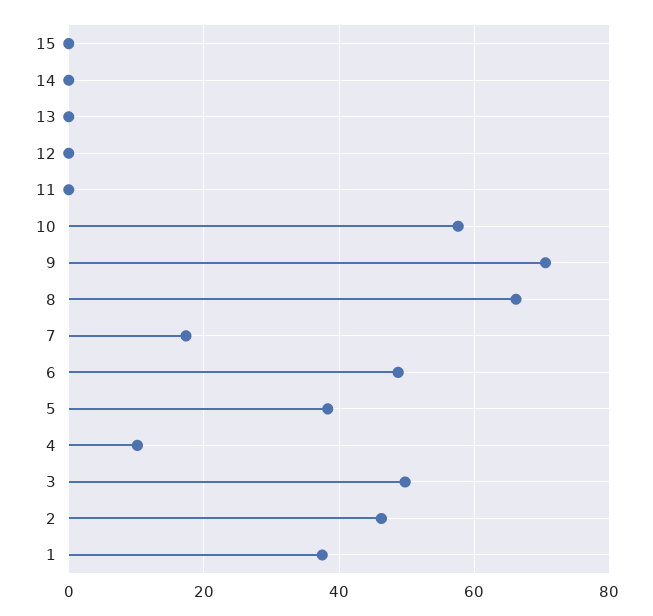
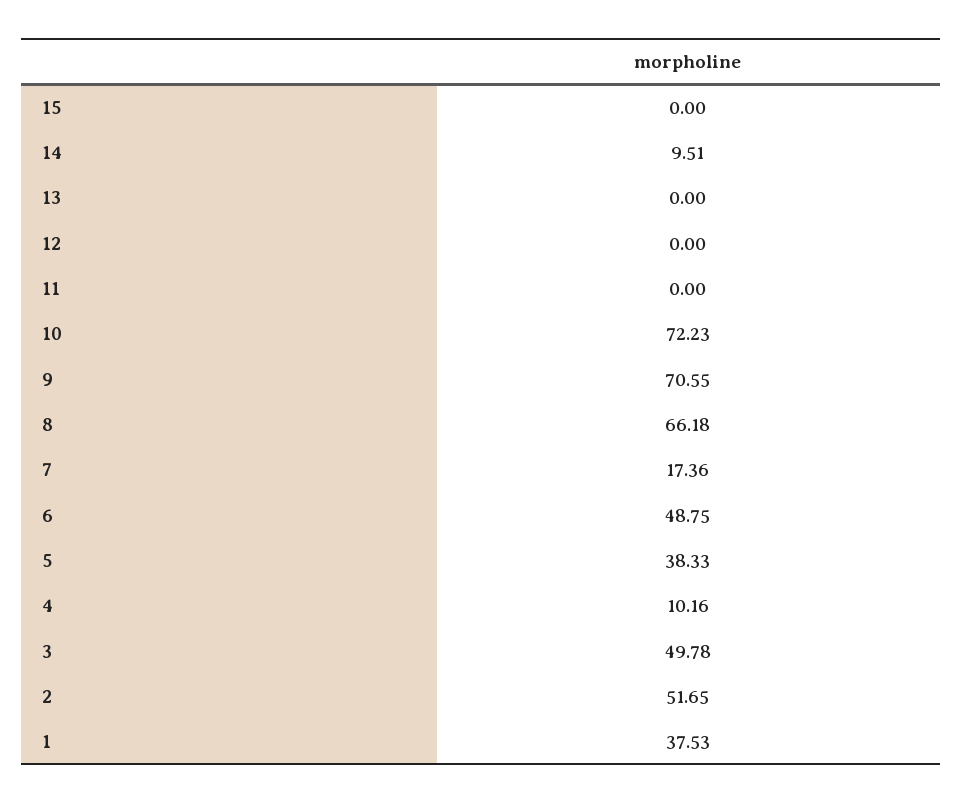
  {
    "15": 0,
-   "14": 0,
+   "14": 9.51,
    "13": 0,
    "12": 0,
    "11": 0,
-   "10": 58,
+   "10": 72.23,
    "9": 70.55,
    "8": 66.18,
    "7": 17.36,
    "6": 48.75,
    "5": 38.33,
    "4": 10.16,
    "3": 49.78,
-   "2": 46,
+   "2": 51.65,
    "1": 37.53
  }

